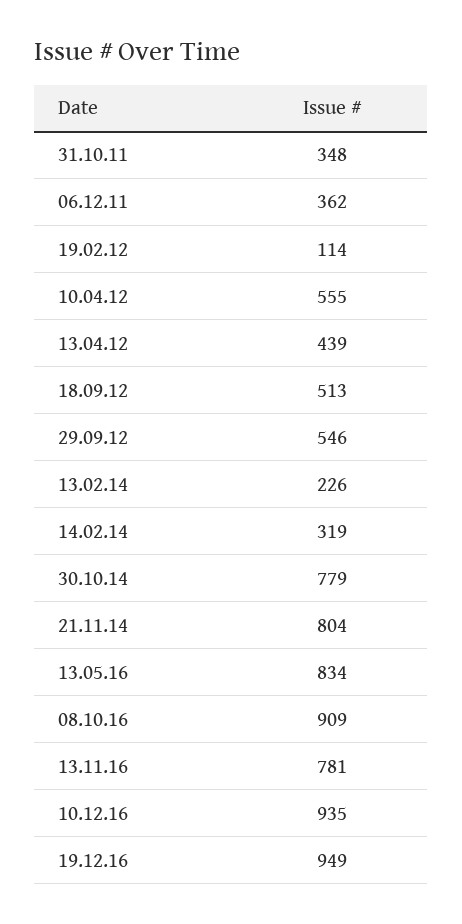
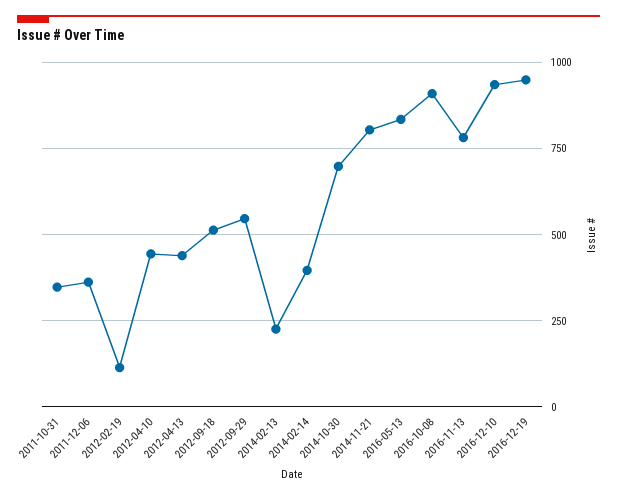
  {
    "31.10.11": 348,
    "06.12.11": 362,
    "19.02.12": 114,
-   "10.04.12": 555,
+   "10.04.12": 450,
    "13.04.12": 439,
    "18.09.12": 513,
    "29.09.12": 546,
    "13.02.14": 226,
-   "14.02.14": 319,
+   "14.02.14": 400,
-   "30.10.14": 779,
+   "30.10.14": 700,
    "21.11.14": 804,
    "13.05.16": 834,
    "08.10.16": 909,
    "13.11.16": 781,
    "10.12.16": 935,
    "19.12.16": 949
  }

